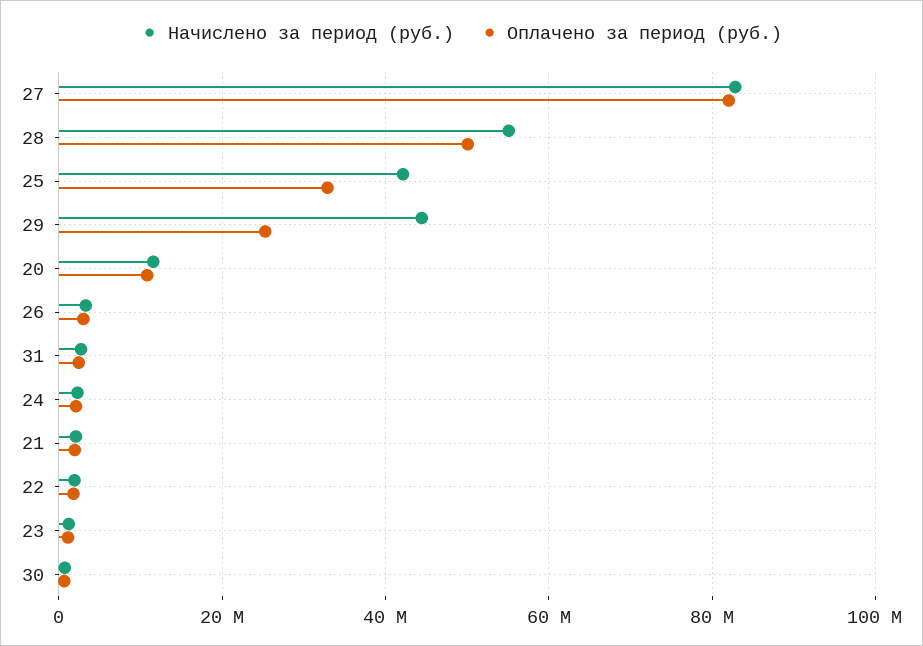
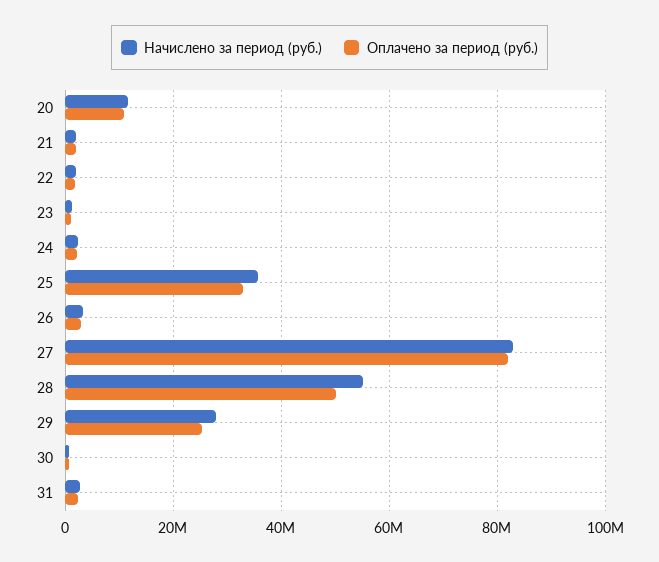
  {
    "Начислено за период (руб.)": {
      "27": 82000000,
      "28": 56000000,
-     "25": 42000000,
+     "25": 36000000,
-     "29": 44000000,
+     "29": 28000000,
      "20": 12000000,
      "26": 4000000,
      "31": 2000000,
      "24": 2000000,
      "21": 2000000,
      "22": 2000000,
      "23": 2000000,
      "30": 0
    },
    "Оплачено за период (руб.)": {
      "27": 82000000,
      "28": 50000000,
      "25": 32000000,
      "29": 26000000,
      "20": 10000000,
      "26": 4000000,
      "31": 2000000,
      "24": 2000000,
      "21": 2000000,
      "22": 2000000,
      "23": 2000000,
      "30": 0
    }
  }

